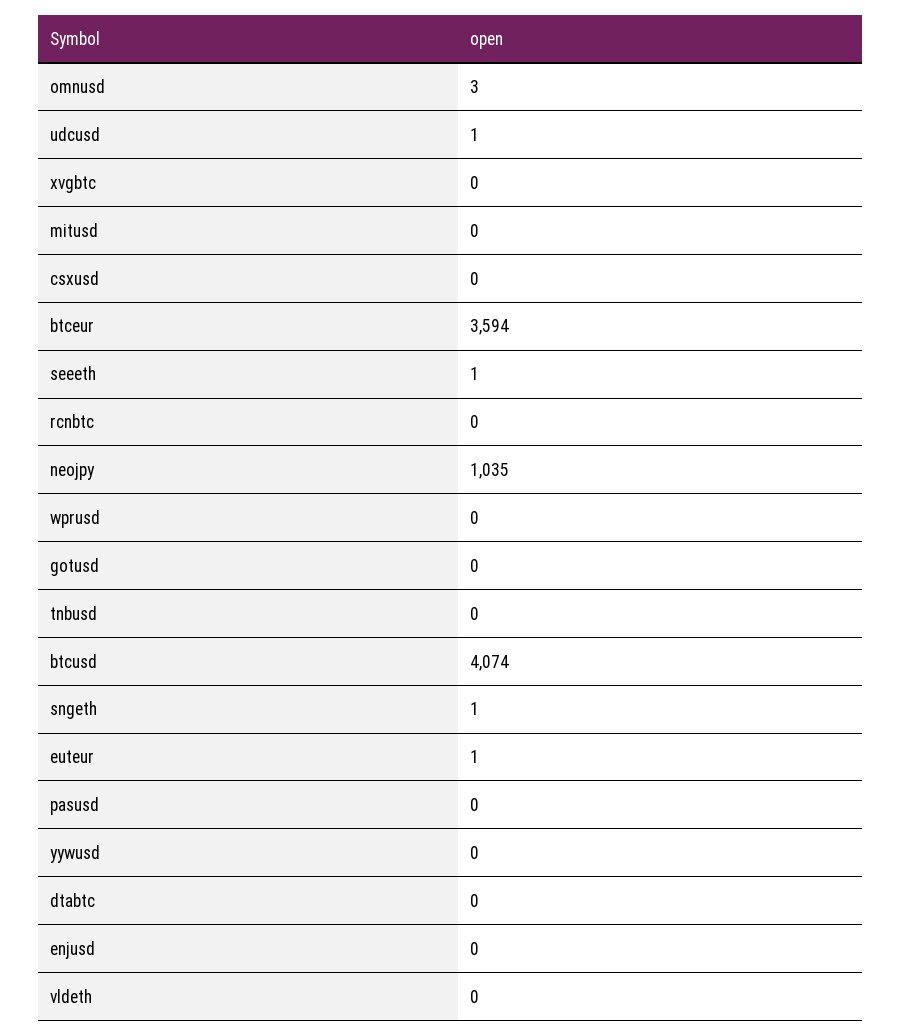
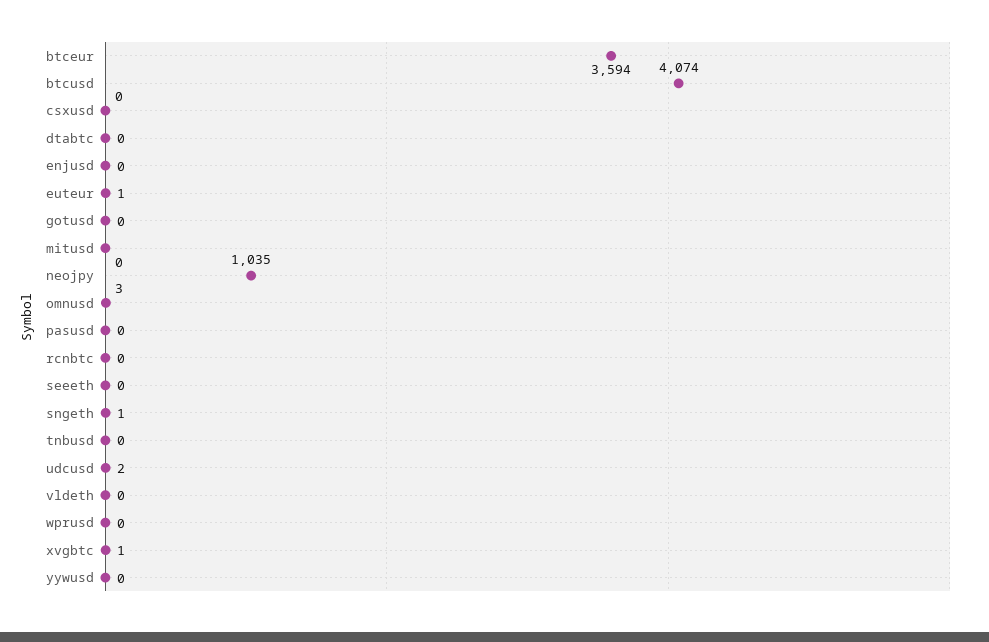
  {
    "omnusd": 3,
-   "udcusd": 1,
+   "udcusd": 2,
-   "xvgbtc": 0,
+   "xvgbtc": 1,
    "mitusd": 0,
    "csxusd": 0,
    "btceur": 3594,
-   "seeeth": 1,
+   "seeeth": 0,
    "rcnbtc": 0,
    "neojpy": 1035,
    "wprusd": 0,
    "gotusd": 0,
    "tnbusd": 0,
    "btcusd": 4074,
    "sngeth": 1,
    "euteur": 1,
    "pasusd": 0,
    "yywusd": 0,
    "dtabtc": 0,
    "enjusd": 0,
    "vldeth": 0
  }

